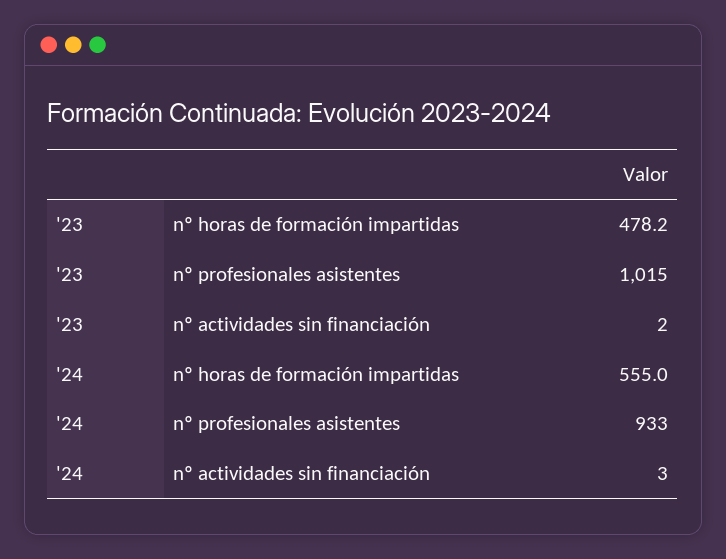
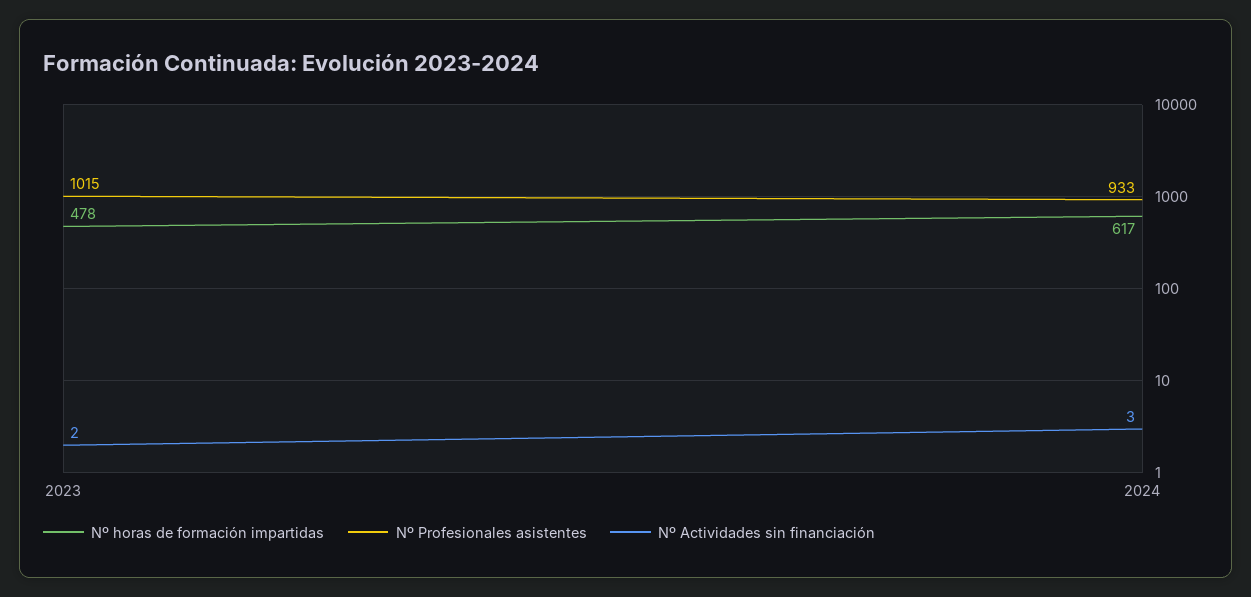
  {
    "nº horas de formación impartidas": {
      "'23": 478.2,
-     "'24": 555
+     "'24": 617
    },
    "nº profesionales asistentes": {
      "'23": 1015,
      "'24": 933
    },
    "nº actividades sin financiación": {
      "'23": 2,
      "'24": 3
    }
  }

